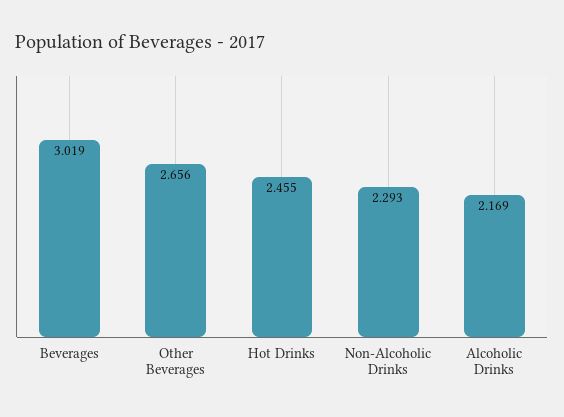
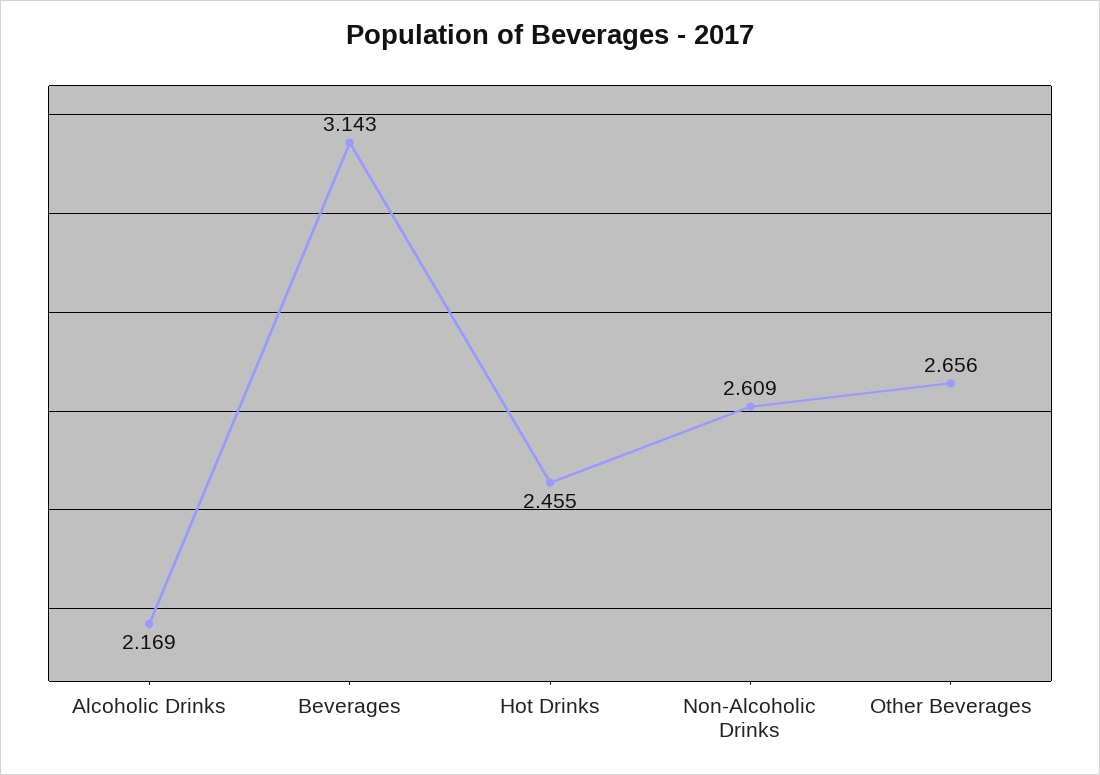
  {
-   "Beverages": 3.019,
+   "Beverages": 3.143,
    "Other Beverages": 2.656,
    "Hot Drinks": 2.455,
-   "Non-Alcoholic Drinks": 2.293,
+   "Non-Alcoholic Drinks": 2.609,
    "Alcoholic Drinks": 2.169
  }

